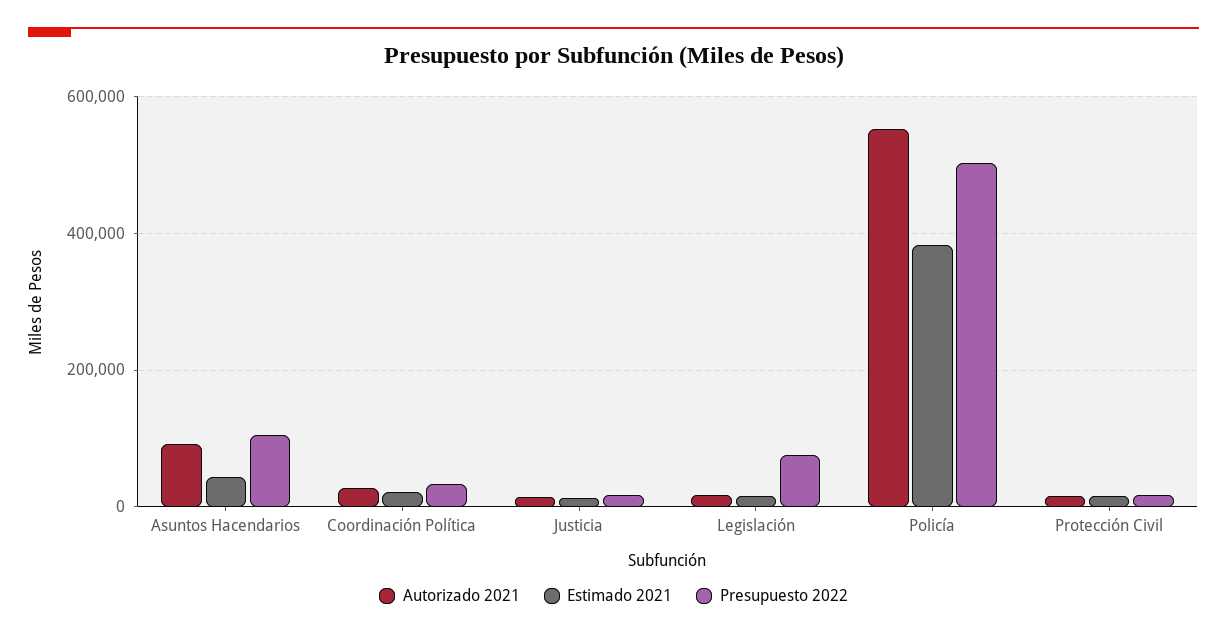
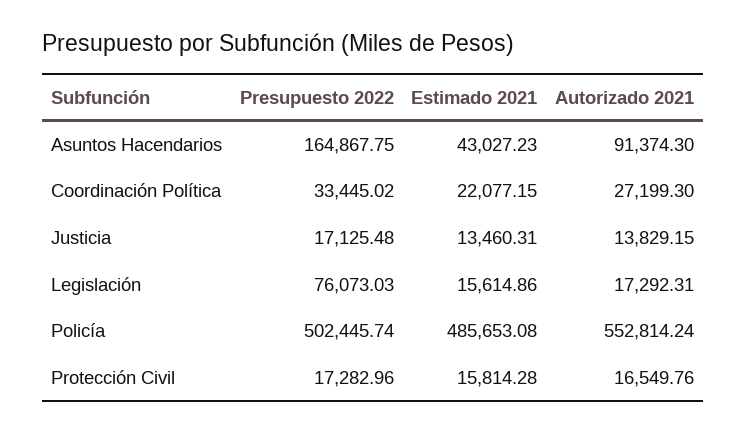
  {
    "Autorizado 2021": {
      "Asuntos Hacendarios": 91374.3,
      "Coordinación Política": 27199.3,
      "Justicia": 13829.15,
      "Legislación": 17292.31,
      "Policía": 552814.24,
      "Protección Civil": 16549.76
    },
    "Estimado 2021": {
      "Asuntos Hacendarios": 43027.23,
      "Coordinación Política": 22077.15,
      "Justicia": 13460.31,
      "Legislación": 15614.86,
-     "Policía": 380000,
+     "Policía": 485653.08,
      "Protección Civil": 15814.28
    },
    "Presupuesto 2022": {
-     "Asuntos Hacendarios": 100000,
+     "Asuntos Hacendarios": 164867.75,
      "Coordinación Política": 33445.02,
      "Justicia": 17125.48,
      "Legislación": 76073.03,
      "Policía": 502445.74,
      "Protección Civil": 17282.96
    }
  }

